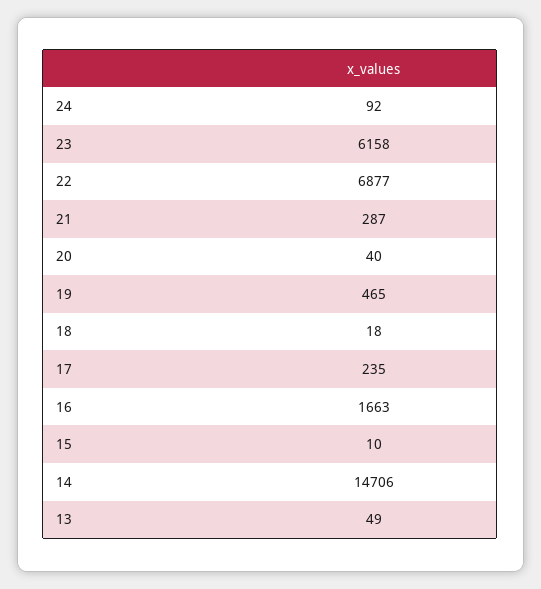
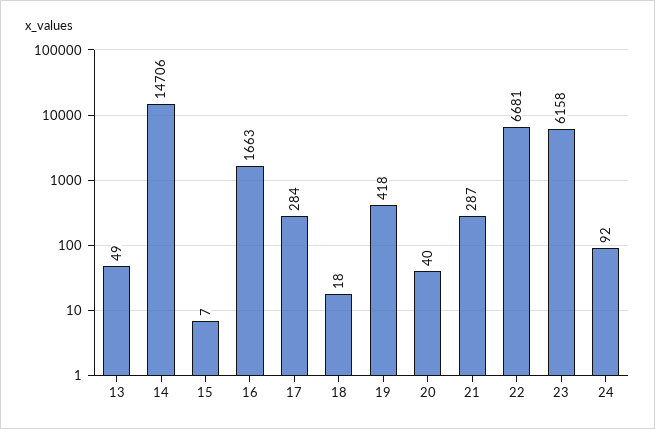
  {
    "24": 92,
    "23": 6158,
-   "22": 6877,
+   "22": 6681,
    "21": 287,
    "20": 40,
-   "19": 465,
+   "19": 418,
    "18": 18,
-   "17": 235,
+   "17": 284,
    "16": 1663,
-   "15": 10,
+   "15": 7,
    "14": 14706,
    "13": 49
  }

